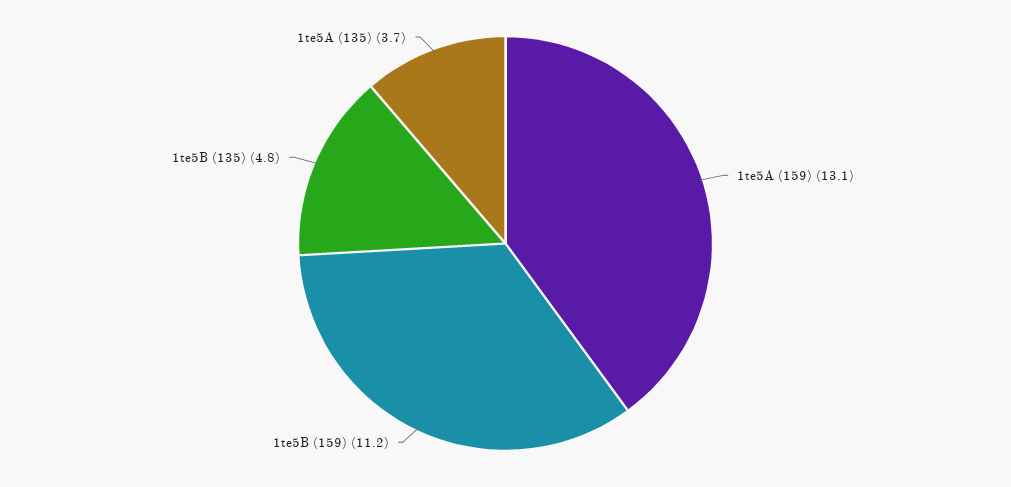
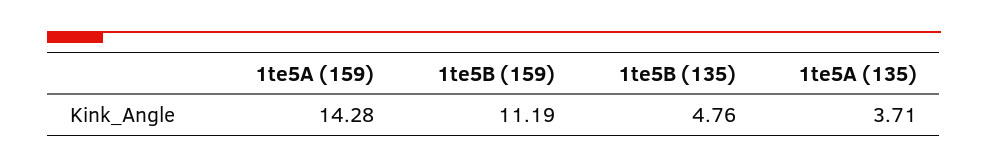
  {
-   "1te5A (159)": 13.1,
+   "1te5A (159)": 14.28,
    "1te5B (159)": 11.19,
    "1te5B (135)": 4.76,
    "1te5A (135)": 3.71
  }

